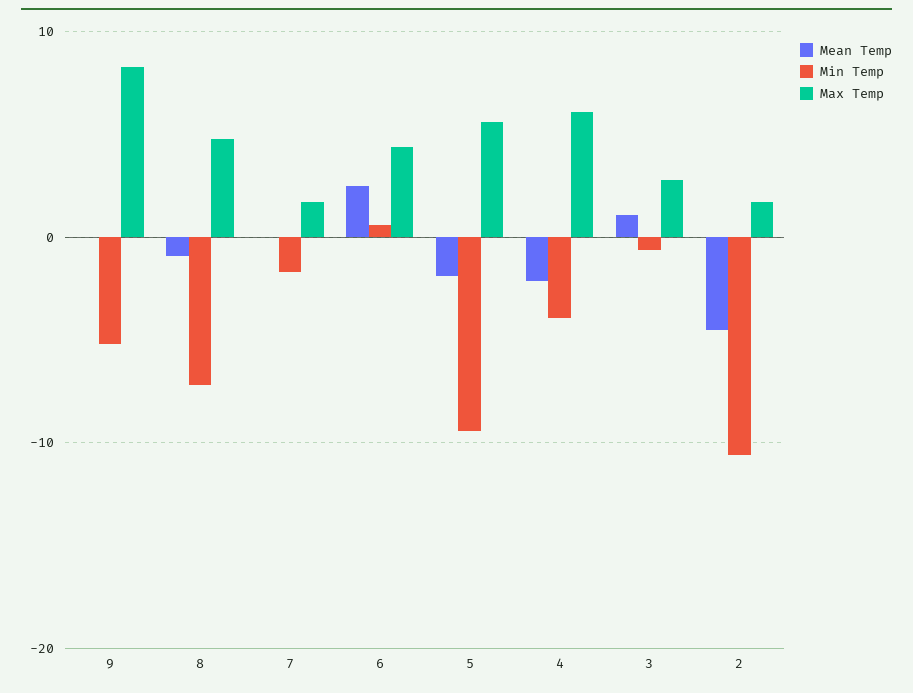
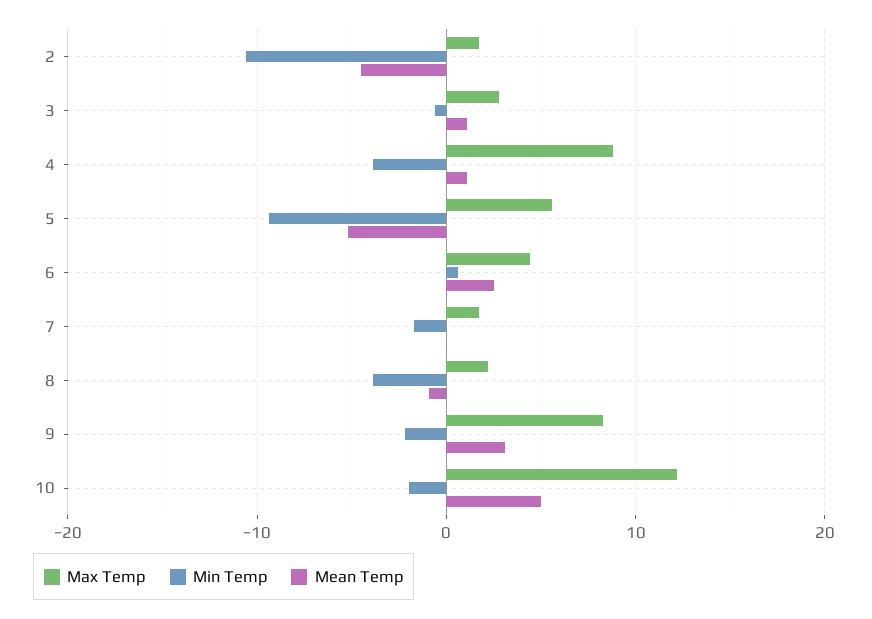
  {
    "Mean Temp": {
-     "9": 0,
+     "9": 3,
      "8": -1,
      "7": 0,
      "6": 3,
-     "5": -2,
+     "5": -5,
-     "4": -2,
+     "4": 1,
      "3": 1,
-     "2": -5
+     "2": -5,
+     "10": 5
    },
    "Min Temp": {
-     "9": -5,
+     "9": -2,
-     "8": -7,
+     "8": -4,
      "7": -2,
      "6": 1,
      "5": -9,
      "4": -4,
      "3": -1,
-     "2": -11
+     "2": -11,
+     "10": -2
    },
    "Max Temp": {
      "9": 8,
-     "8": 5,
+     "8": 2,
      "7": 2,
      "6": 4,
      "5": 6,
-     "4": 6,
+     "4": 9,
      "3": 3,
-     "2": 2
+     "2": 2,
+     "10": 12
    }
  }

